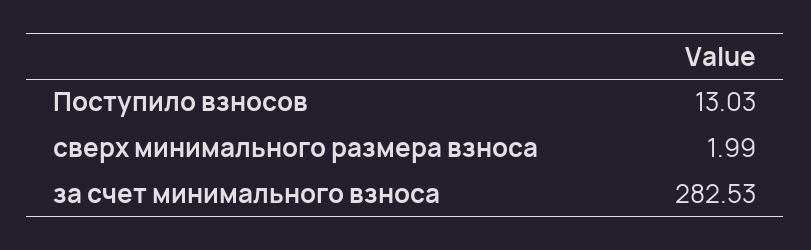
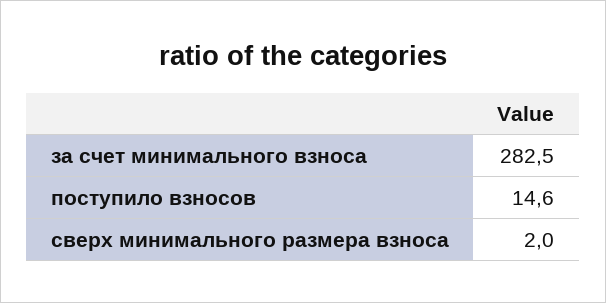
  {
-   "Поступило взносов": 13.03,
+   "Поступило взносов": 14.6,
    "сверх минимального размера взноса": 1.99,
    "за счет минимального взноса": 282.53
  }

